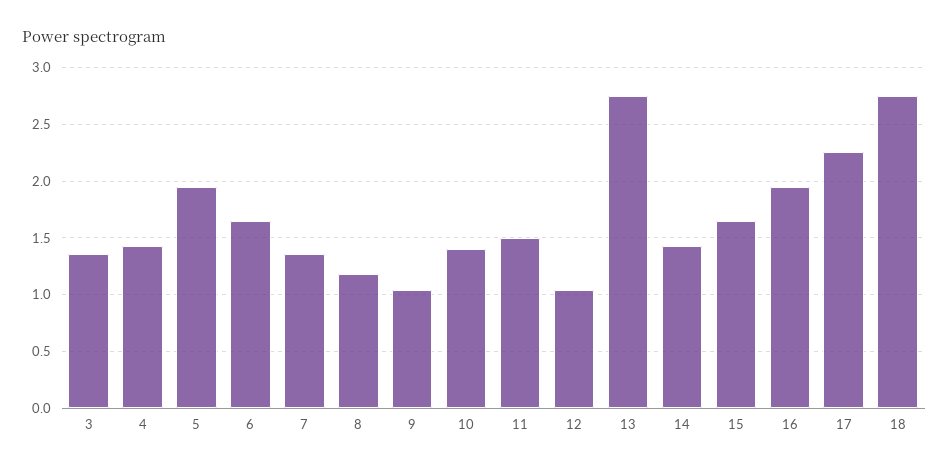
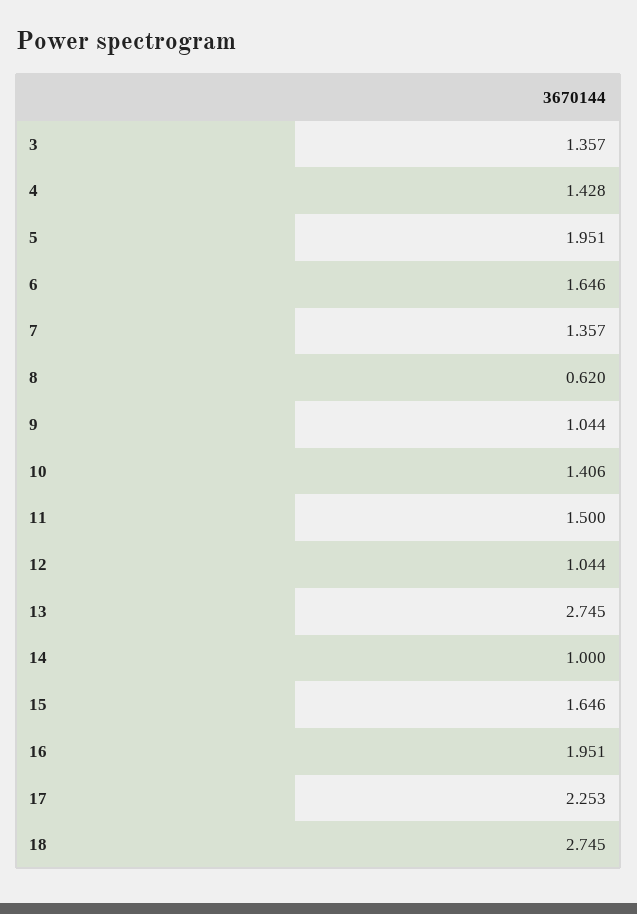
  {
    "3": 1.357,
    "4": 1.428,
    "5": 1.951,
    "6": 1.646,
    "7": 1.357,
-   "8": 1.2,
+   "8": 0.62,
    "9": 1.044,
    "10": 1.406,
    "11": 1.5,
    "12": 1.044,
    "13": 2.745,
-   "14": 1.4,
+   "14": 1,
    "15": 1.646,
    "16": 1.951,
    "17": 2.253,
    "18": 2.745
  }

